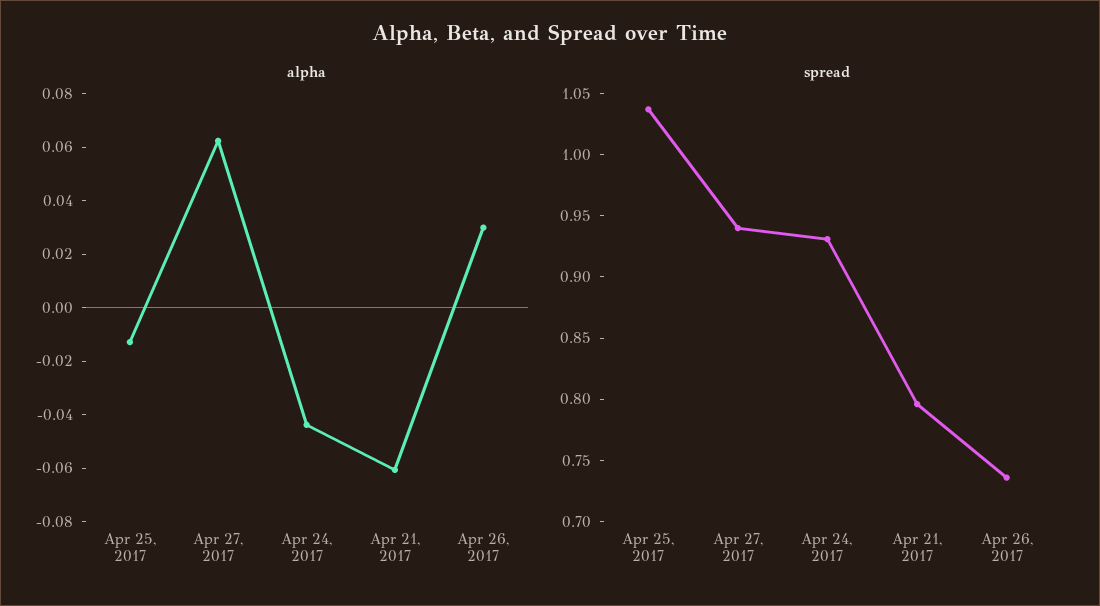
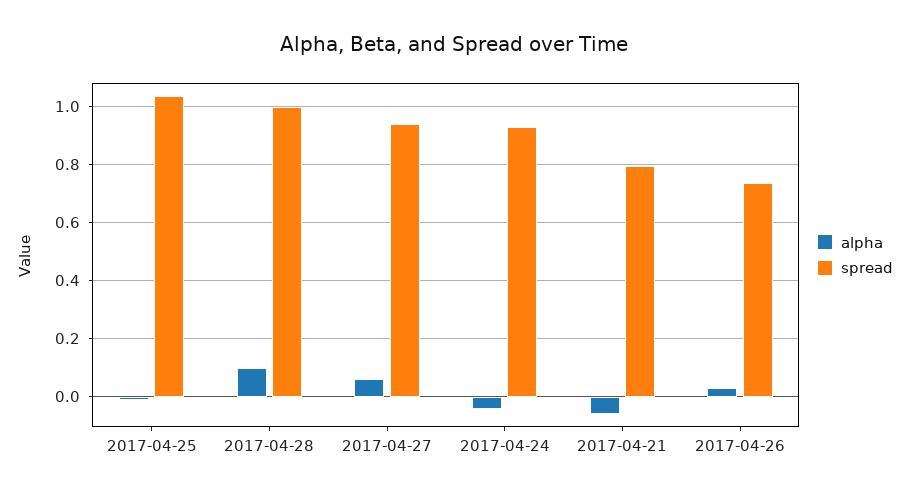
  {
    "alpha": {
      "Apr 25, 2017": -0.015,
      "Apr 27, 2017": 0.06,
      "Apr 24, 2017": -0.045,
      "Apr 21, 2017": -0.06,
-     "Apr 26, 2017": 0.03
+     "Apr 26, 2017": 0.03,
+     "2017-04-28": 0.1
    },
    "spread": {
      "Apr 25, 2017": 1.04,
      "Apr 27, 2017": 0.94,
      "Apr 24, 2017": 0.93,
      "Apr 21, 2017": 0.8,
-     "Apr 26, 2017": 0.74
+     "Apr 26, 2017": 0.74,
+     "2017-04-28": 1
    }
  }

